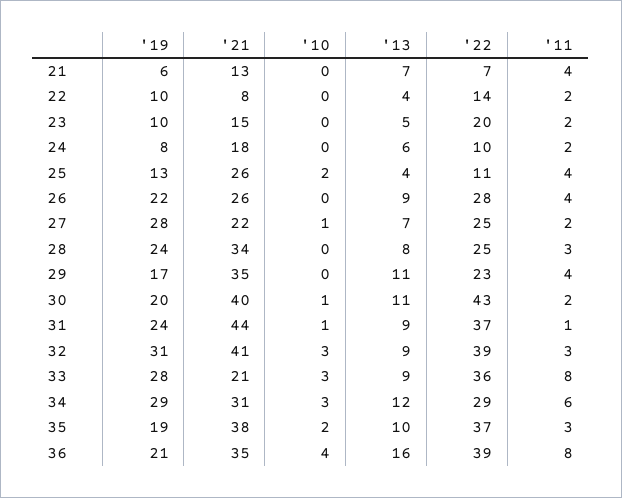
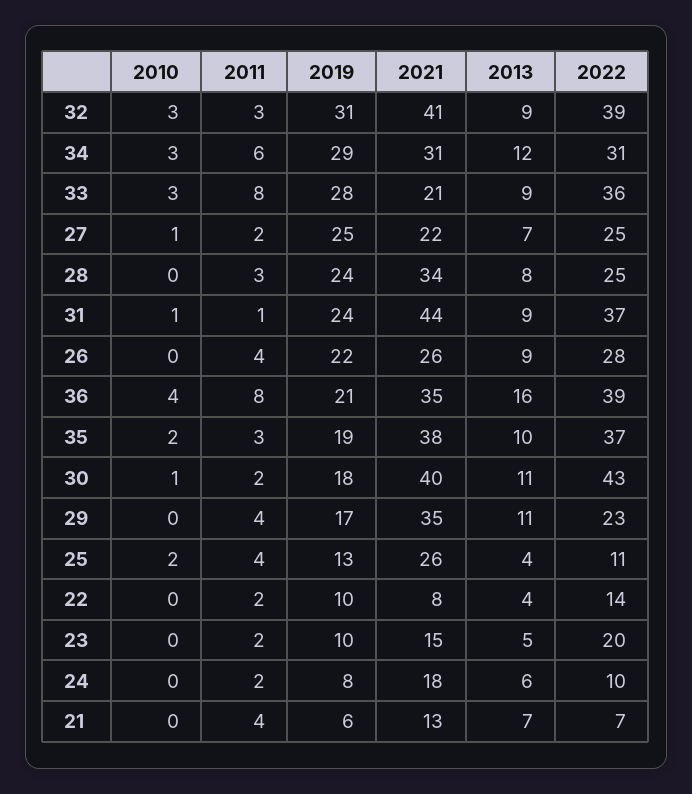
  {
    "'19": {
      "21": 6,
      "22": 10,
      "23": 10,
      "24": 8,
      "25": 13,
      "26": 22,
-     "27": 28,
+     "27": 25,
      "28": 24,
      "29": 17,
-     "30": 20,
+     "30": 18,
      "31": 24,
      "32": 31,
      "33": 28,
      "34": 29,
      "35": 19,
      "36": 21
    },
    "'21": {
      "21": 13,
      "22": 8,
      "23": 15,
      "24": 18,
      "25": 26,
      "26": 26,
      "27": 22,
      "28": 34,
      "29": 35,
      "30": 40,
      "31": 44,
      "32": 41,
      "33": 21,
      "34": 31,
      "35": 38,
      "36": 35
    },
    "'10": {
      "21": 0,
      "22": 0,
      "23": 0,
      "24": 0,
      "25": 2,
      "26": 0,
      "27": 1,
      "28": 0,
      "29": 0,
      "30": 1,
      "31": 1,
      "32": 3,
      "33": 3,
      "34": 3,
      "35": 2,
      "36": 4
    },
    "'13": {
      "21": 7,
      "22": 4,
      "23": 5,
      "24": 6,
      "25": 4,
      "26": 9,
      "27": 7,
      "28": 8,
      "29": 11,
      "30": 11,
      "31": 9,
      "32": 9,
      "33": 9,
      "34": 12,
      "35": 10,
      "36": 16
    },
    "'22": {
      "21": 7,
      "22": 14,
      "23": 20,
      "24": 10,
      "25": 11,
      "26": 28,
      "27": 25,
      "28": 25,
      "29": 23,
      "30": 43,
      "31": 37,
      "32": 39,
      "33": 36,
-     "34": 29,
+     "34": 31,
      "35": 37,
      "36": 39
    },
    "'11": {
      "21": 4,
      "22": 2,
      "23": 2,
      "24": 2,
      "25": 4,
      "26": 4,
      "27": 2,
      "28": 3,
      "29": 4,
      "30": 2,
      "31": 1,
      "32": 3,
      "33": 8,
      "34": 6,
      "35": 3,
      "36": 8
    }
  }

